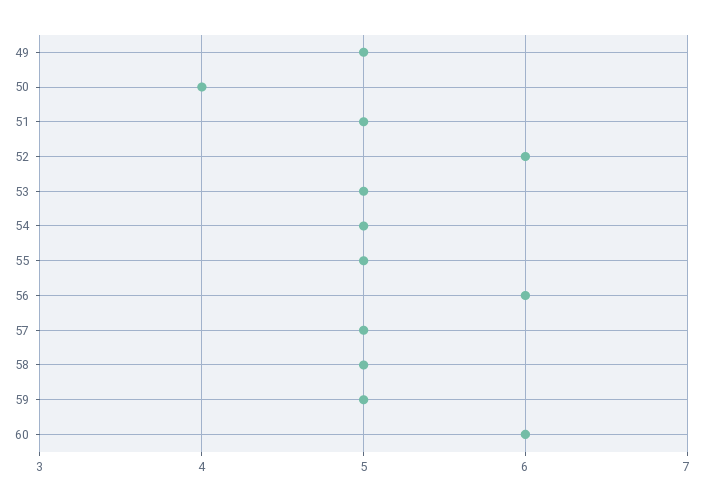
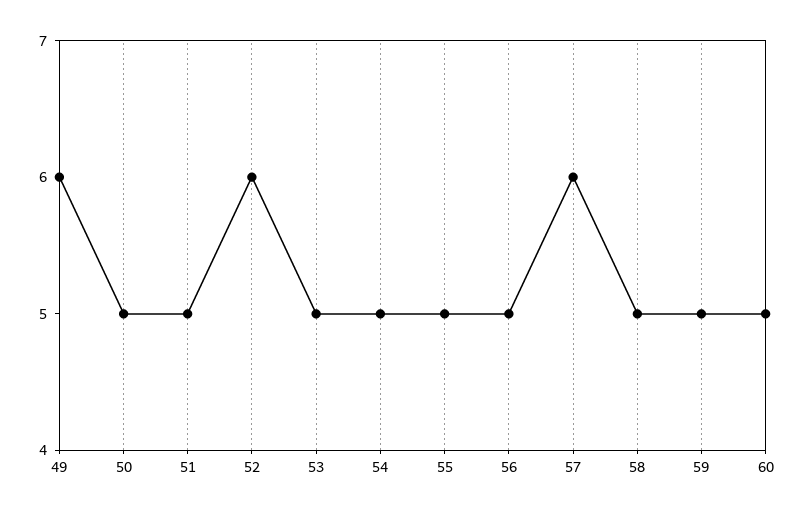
  {
-   "49": 5,
+   "49": 6,
-   "50": 4,
+   "50": 5,
    "51": 5,
    "52": 6,
    "53": 5,
    "54": 5,
    "55": 5,
-   "56": 6,
+   "56": 5,
-   "57": 5,
+   "57": 6,
    "58": 5,
    "59": 5,
-   "60": 6
+   "60": 5
  }

